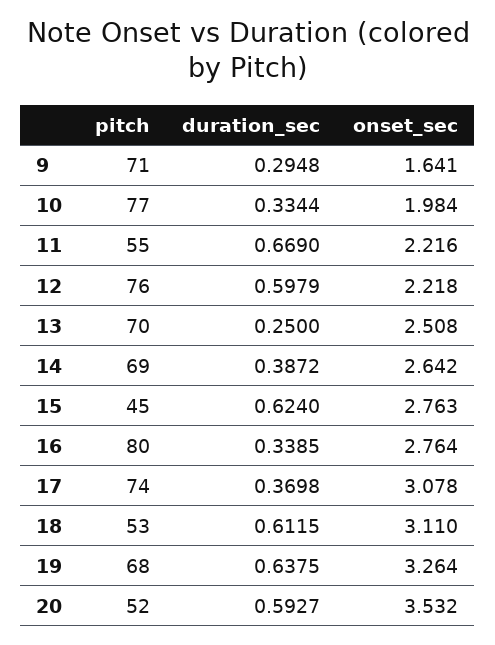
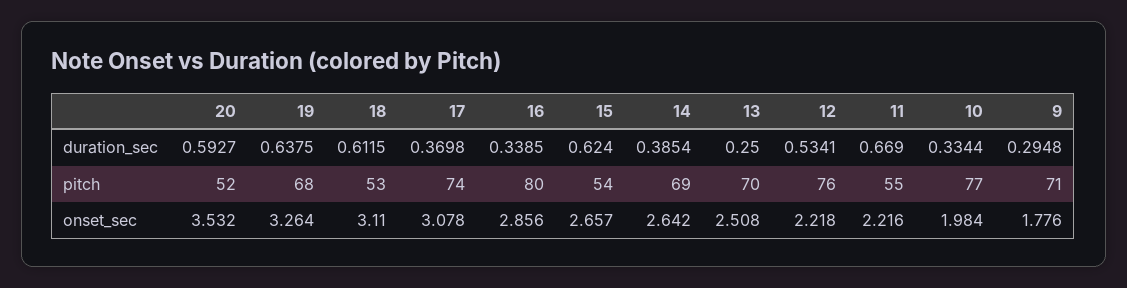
  {
    "pitch": {
      "9": 71,
      "10": 77,
      "11": 55,
      "12": 76,
      "13": 70,
      "14": 69,
-     "15": 45,
+     "15": 54,
      "16": 80,
      "17": 74,
      "18": 53,
      "19": 68,
      "20": 52
    },
    "duration_sec": {
      "9": 0.2948,
      "10": 0.3344,
      "11": 0.669,
-     "12": 0.5979,
+     "12": 0.5341,
      "13": 0.25,
-     "14": 0.3872,
+     "14": 0.3854,
      "15": 0.624,
      "16": 0.3385,
      "17": 0.3698,
      "18": 0.6115,
      "19": 0.6375,
      "20": 0.5927
    },
    "onset_sec": {
-     "9": 1.641,
+     "9": 1.776,
      "10": 1.984,
      "11": 2.216,
      "12": 2.218,
      "13": 2.508,
      "14": 2.642,
-     "15": 2.763,
+     "15": 2.657,
-     "16": 2.764,
+     "16": 2.856,
      "17": 3.078,
      "18": 3.11,
      "19": 3.264,
      "20": 3.532
    }
  }

